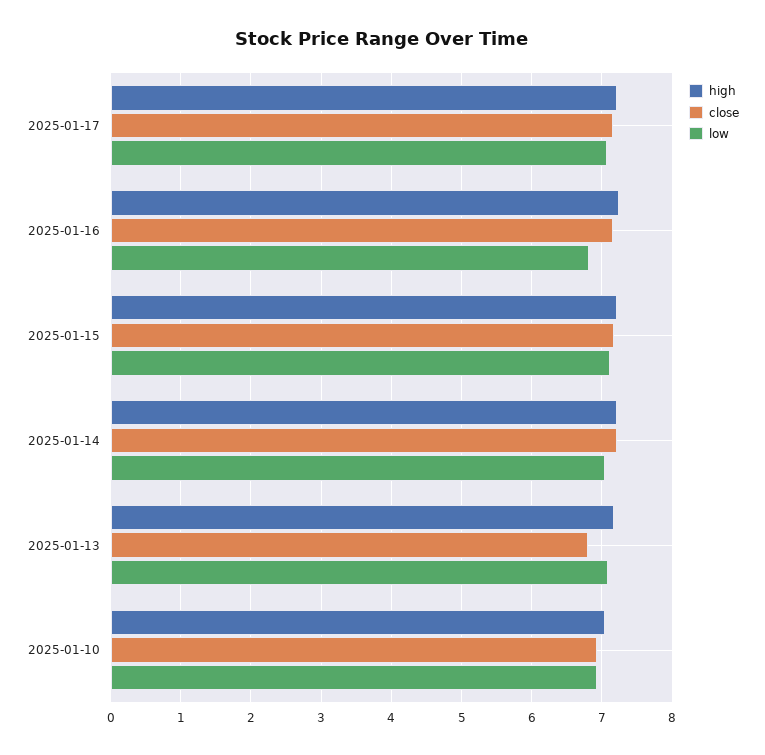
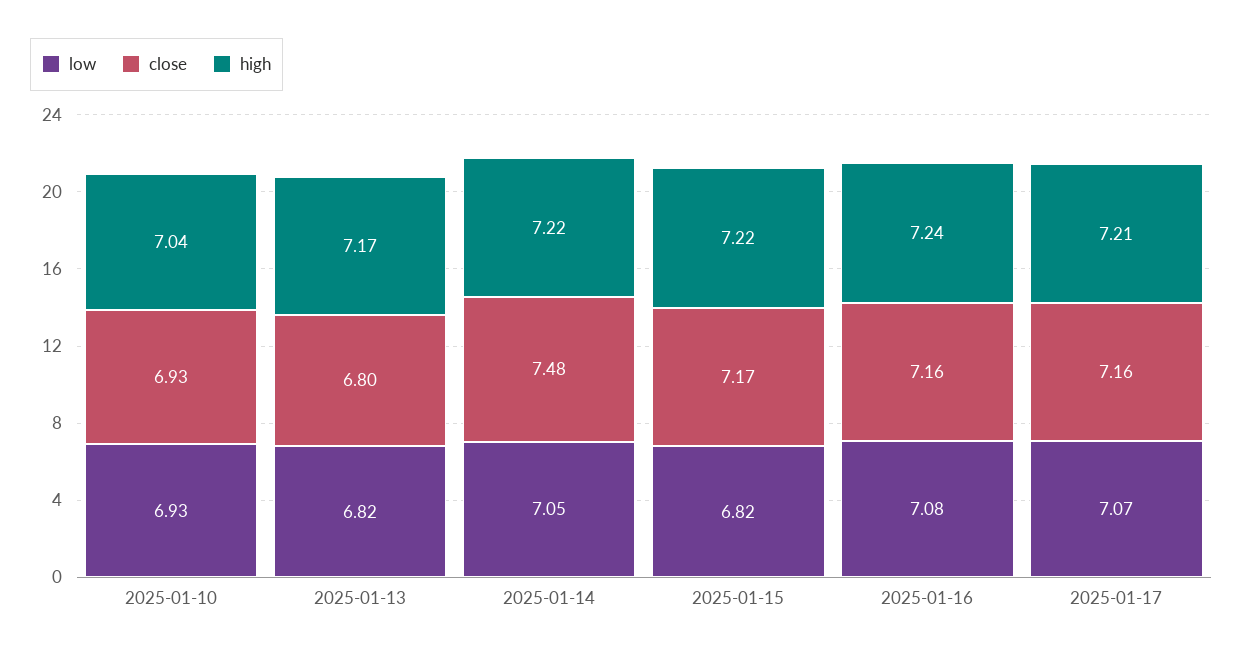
  {
    "high": {
      "2025-01-17": 7.21,
      "2025-01-16": 7.24,
      "2025-01-15": 7.22,
      "2025-01-14": 7.22,
      "2025-01-13": 7.17,
      "2025-01-10": 7.04
    },
    "close": {
      "2025-01-17": 7.16,
      "2025-01-16": 7.16,
      "2025-01-15": 7.17,
-     "2025-01-14": 7.2,
+     "2025-01-14": 7.48,
      "2025-01-13": 6.8,
      "2025-01-10": 6.93
    },
    "low": {
      "2025-01-17": 7.07,
-     "2025-01-16": 6.8,
+     "2025-01-16": 7.08,
-     "2025-01-15": 7.1,
+     "2025-01-15": 6.82,
      "2025-01-14": 7.05,
-     "2025-01-13": 7.1,
+     "2025-01-13": 6.82,
      "2025-01-10": 6.93
    }
  }

